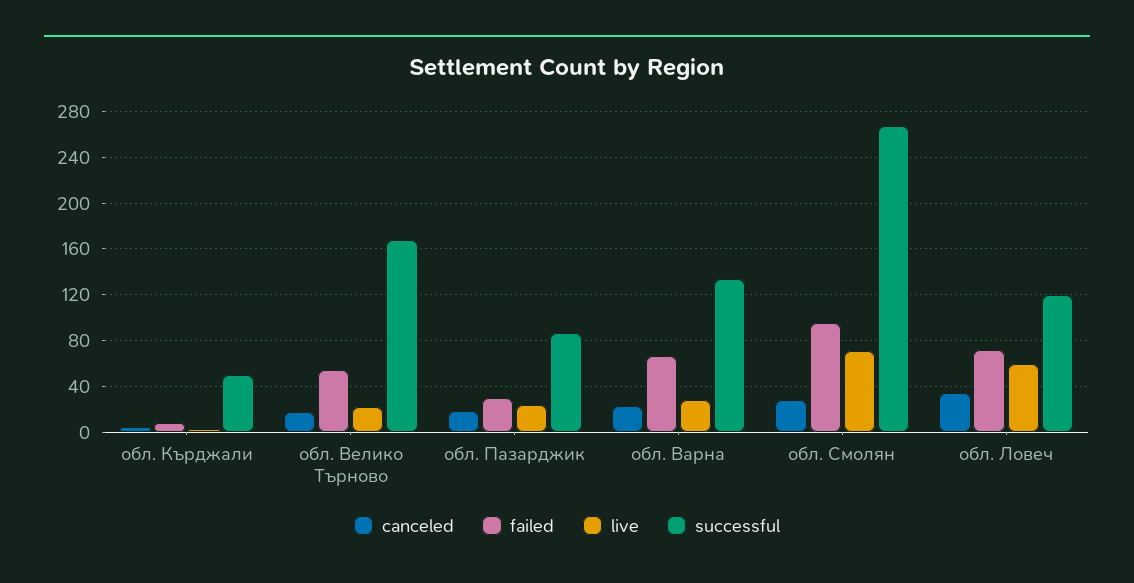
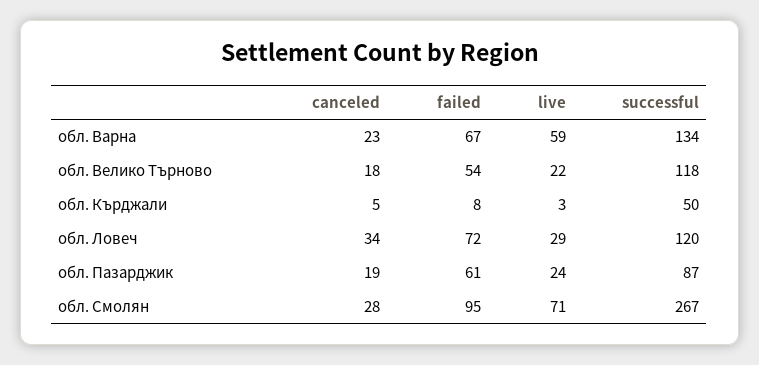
  {
    "canceled": {
      "обл. Кърджали": 5,
      "обл. Велико Търново": 18,
      "обл. Пазарджик": 19,
      "обл. Варна": 23,
      "обл. Смолян": 28,
      "обл. Ловеч": 34
    },
    "failed": {
      "обл. Кърджали": 8,
      "обл. Велико Търново": 54,
-     "обл. Пазарджик": 30,
+     "обл. Пазарджик": 61,
      "обл. Варна": 67,
      "обл. Смолян": 95,
      "обл. Ловеч": 72
    },
    "live": {
      "обл. Кърджали": 3,
      "обл. Велико Търново": 22,
      "обл. Пазарджик": 24,
-     "обл. Варна": 30,
+     "обл. Варна": 59,
      "обл. Смолян": 71,
-     "обл. Ловеч": 60
+     "обл. Ловеч": 29
    },
    "successful": {
      "обл. Кърджали": 50,
-     "обл. Велико Търново": 170,
+     "обл. Велико Търново": 118,
      "обл. Пазарджик": 87,
      "обл. Варна": 134,
      "обл. Смолян": 267,
      "обл. Ловеч": 120
    }
  }

